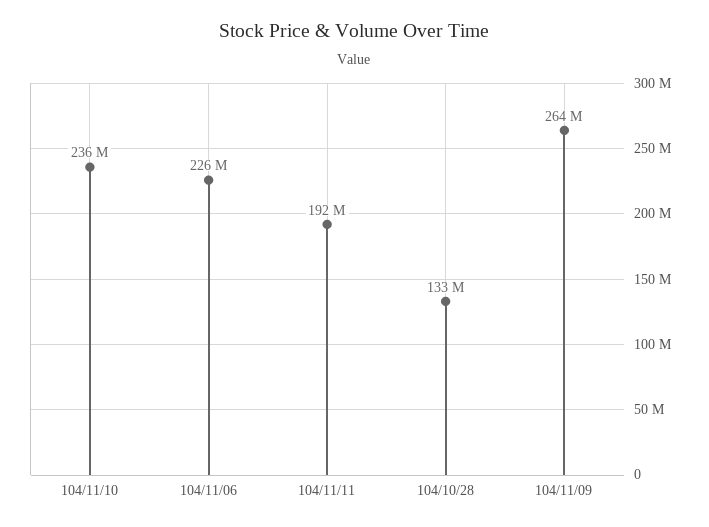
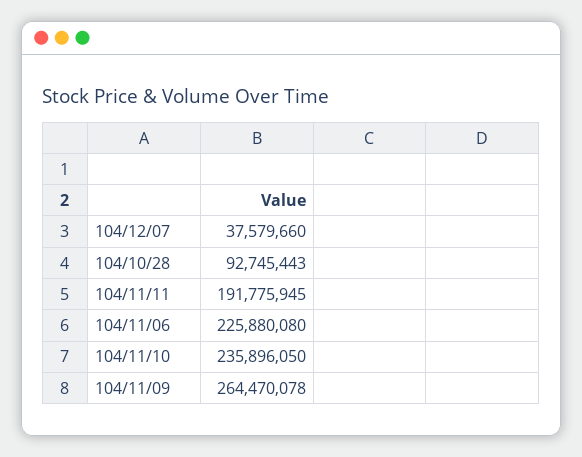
  {
    "104/11/10": 235896050,
    "104/11/06": 225880080,
    "104/11/11": 191775945,
-   "104/10/28": 133000000,
+   "104/10/28": 92745443,
-   "104/11/09": 264470078
+   "104/11/09": 264470078,
+   "104/12/07": 37579660
  }

